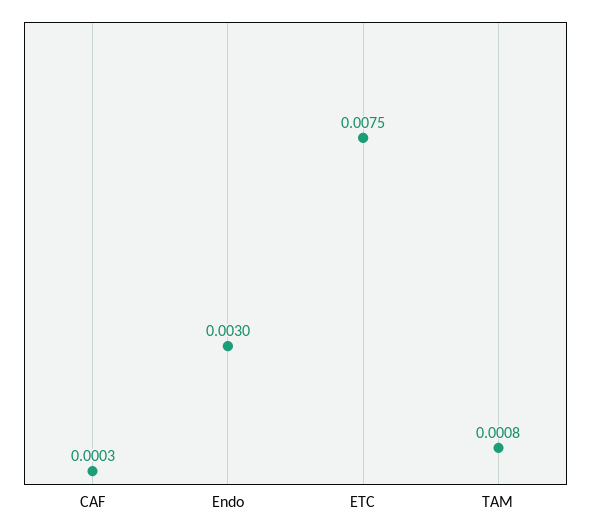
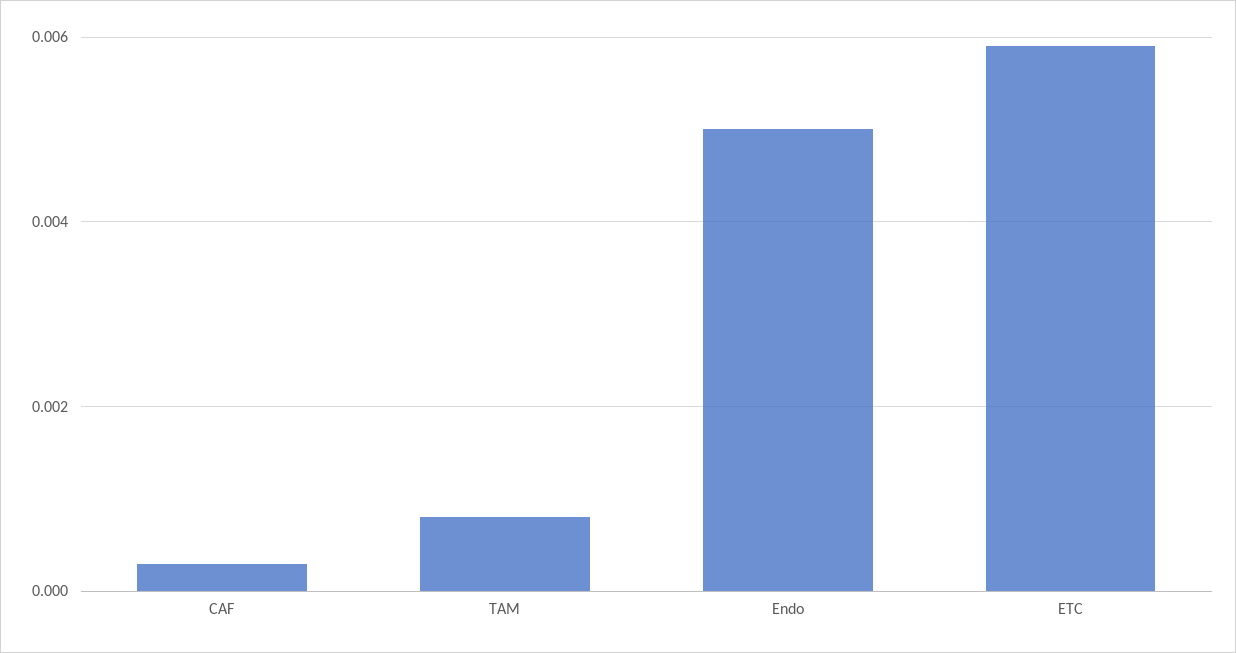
  {
    "CAF": 0.0003,
-   "Endo": 0.003,
+   "Endo": 0.005,
-   "ETC": 0.0075,
+   "ETC": 0.006,
    "TAM": 0.0008
  }

